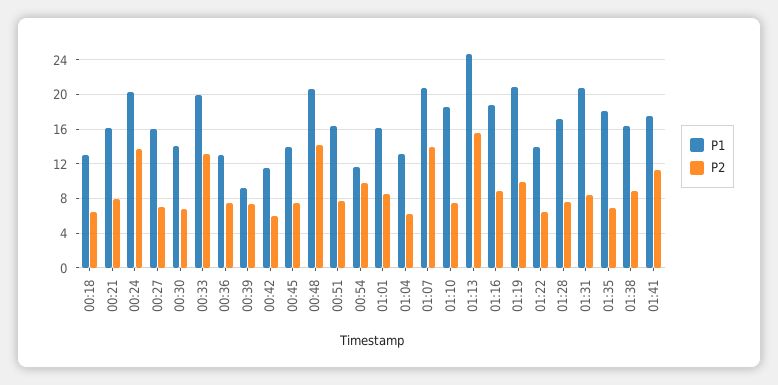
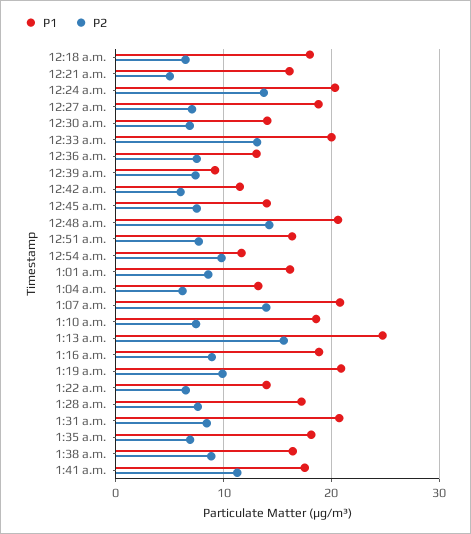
  {
    "P1": {
-     "00:18": 13,
+     "00:18": 18,
      "00:21": 16,
      "00:24": 20,
-     "00:27": 16,
+     "00:27": 19,
      "00:30": 14,
      "00:33": 20,
      "00:36": 13,
      "00:39": 9,
      "00:42": 12,
      "00:45": 14,
      "00:48": 21,
      "00:51": 16,
      "00:54": 12,
      "01:01": 16,
      "01:04": 13,
      "01:07": 21,
      "01:10": 19,
      "01:13": 25,
      "01:16": 19,
      "01:19": 21,
      "01:22": 14,
      "01:28": 17,
      "01:31": 21,
      "01:35": 18,
      "01:38": 16,
      "01:41": 18
    },
    "P2": {
      "00:18": 6,
-     "00:21": 8,
+     "00:21": 5,
      "00:24": 14,
      "00:27": 7,
      "00:30": 7,
      "00:33": 13,
      "00:36": 8,
      "00:39": 7,
      "00:42": 6,
      "00:45": 8,
      "00:48": 14,
      "00:51": 8,
      "00:54": 10,
      "01:01": 9,
      "01:04": 6,
      "01:07": 14,
      "01:10": 7,
      "01:13": 16,
      "01:16": 9,
      "01:19": 10,
      "01:22": 6,
      "01:28": 8,
      "01:31": 8,
      "01:35": 7,
      "01:38": 9,
      "01:41": 11
    }
  }

